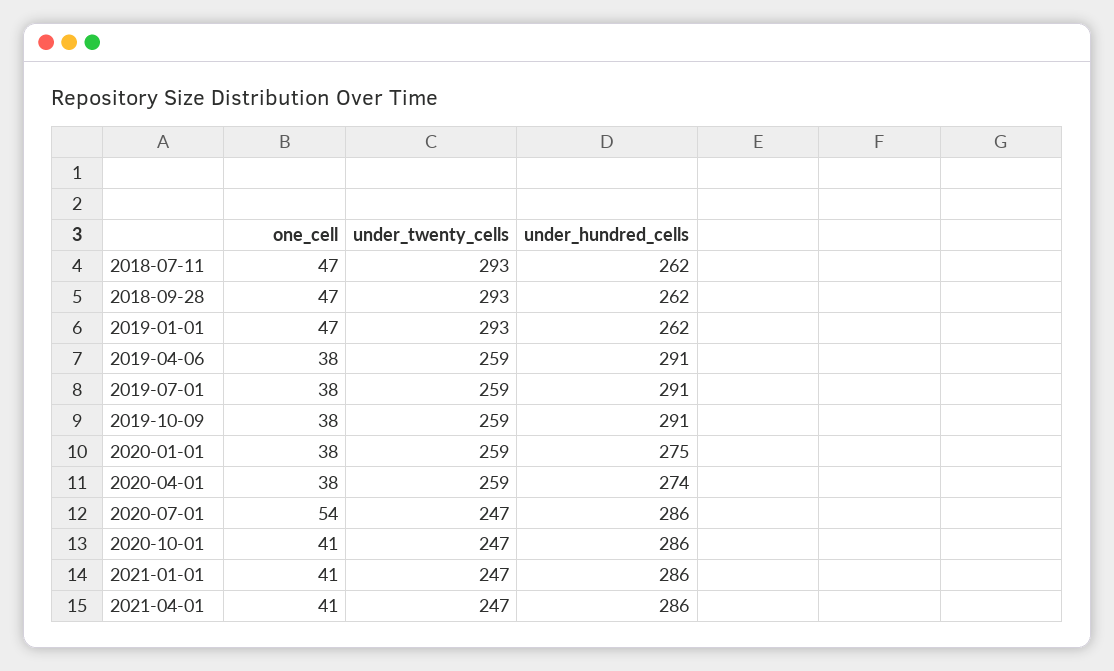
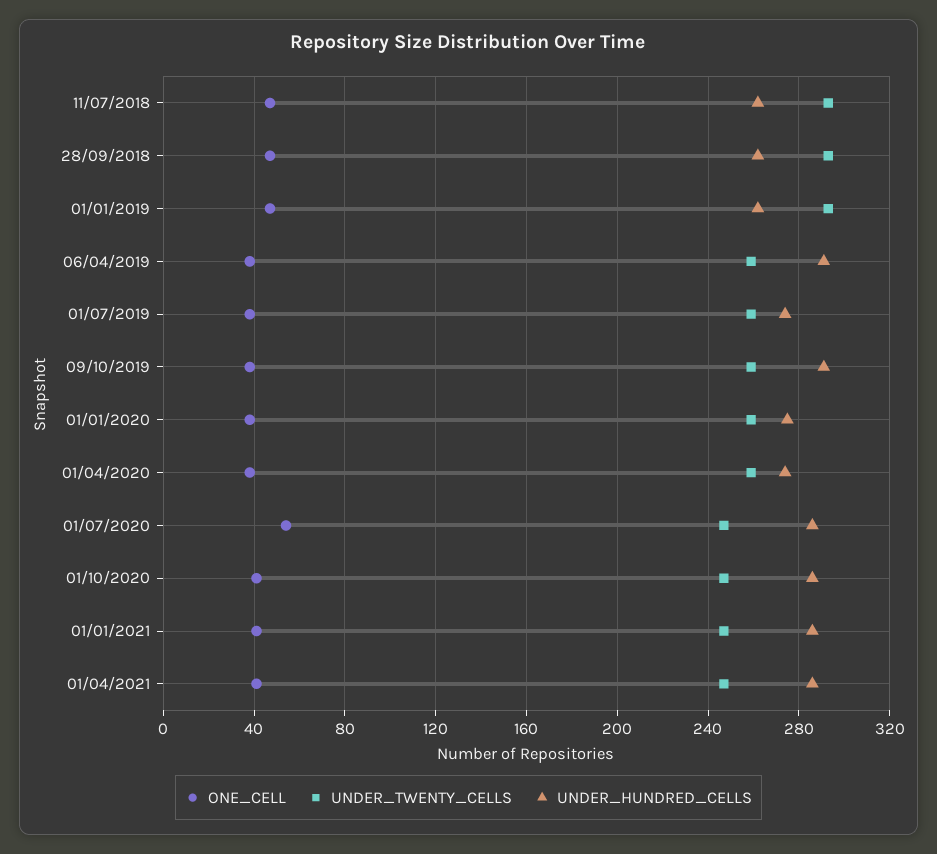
  {
    "one_cell": {
      "2018-07-11": 47,
      "2018-09-28": 47,
      "2019-01-01": 47,
      "2019-04-06": 38,
      "2019-07-01": 38,
      "2019-10-09": 38,
      "2020-01-01": 38,
      "2020-04-01": 38,
      "2020-07-01": 54,
      "2020-10-01": 41,
      "2021-01-01": 41,
      "2021-04-01": 41
    },
    "under_twenty_cells": {
      "2018-07-11": 293,
      "2018-09-28": 293,
      "2019-01-01": 293,
      "2019-04-06": 259,
      "2019-07-01": 259,
      "2019-10-09": 259,
      "2020-01-01": 259,
      "2020-04-01": 259,
      "2020-07-01": 247,
      "2020-10-01": 247,
      "2021-01-01": 247,
      "2021-04-01": 247
    },
    "under_hundred_cells": {
      "2018-07-11": 262,
      "2018-09-28": 262,
      "2019-01-01": 262,
      "2019-04-06": 291,
-     "2019-07-01": 291,
+     "2019-07-01": 275,
      "2019-10-09": 291,
      "2020-01-01": 275,
      "2020-04-01": 274,
      "2020-07-01": 286,
      "2020-10-01": 286,
      "2021-01-01": 286,
      "2021-04-01": 286
    }
  }

